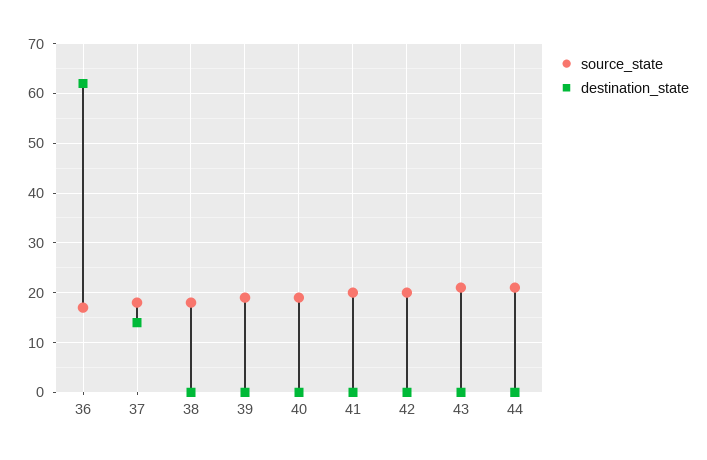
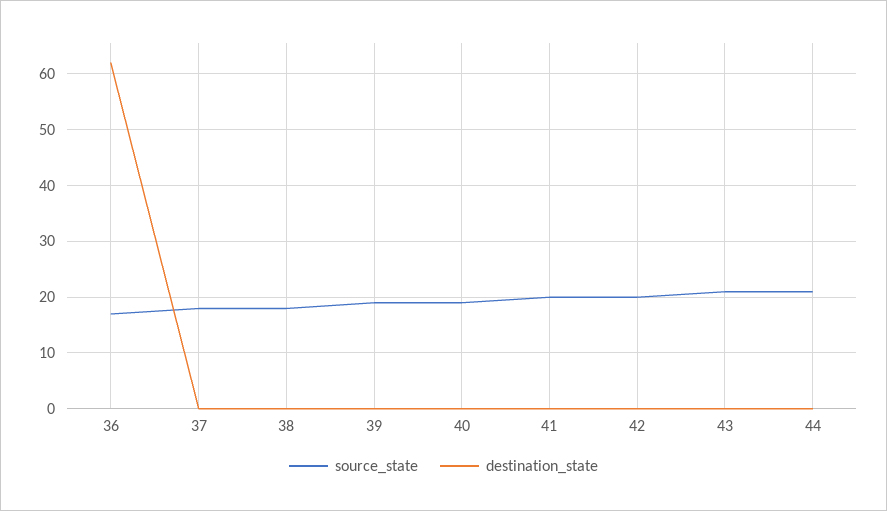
  {
    "source_state": {
      "36": 15,
      "37": 20,
      "38": 20,
      "39": 20,
      "40": 20,
      "41": 20,
      "42": 20,
      "43": 20,
      "44": 20
    },
    "destination_state": {
      "36": 60,
-     "37": 15,
+     "37": 0,
      "38": 0,
      "39": 0,
      "40": 0,
      "41": 0,
      "42": 0,
      "43": 0,
      "44": 0
    }
  }

